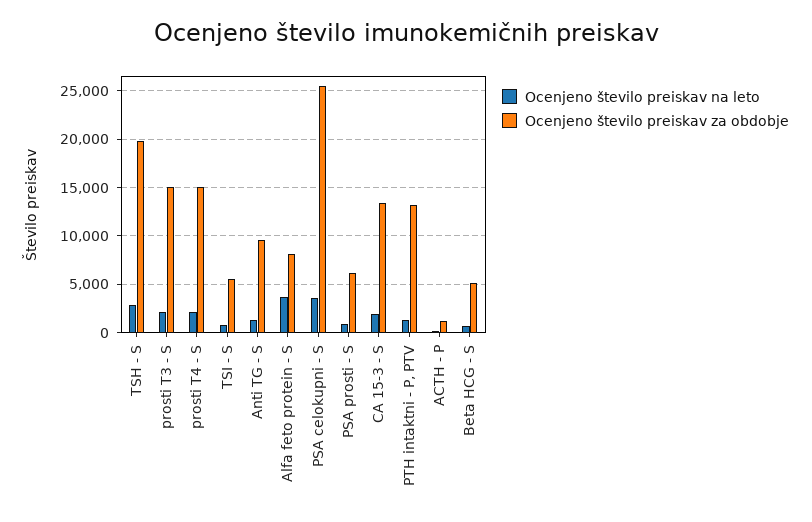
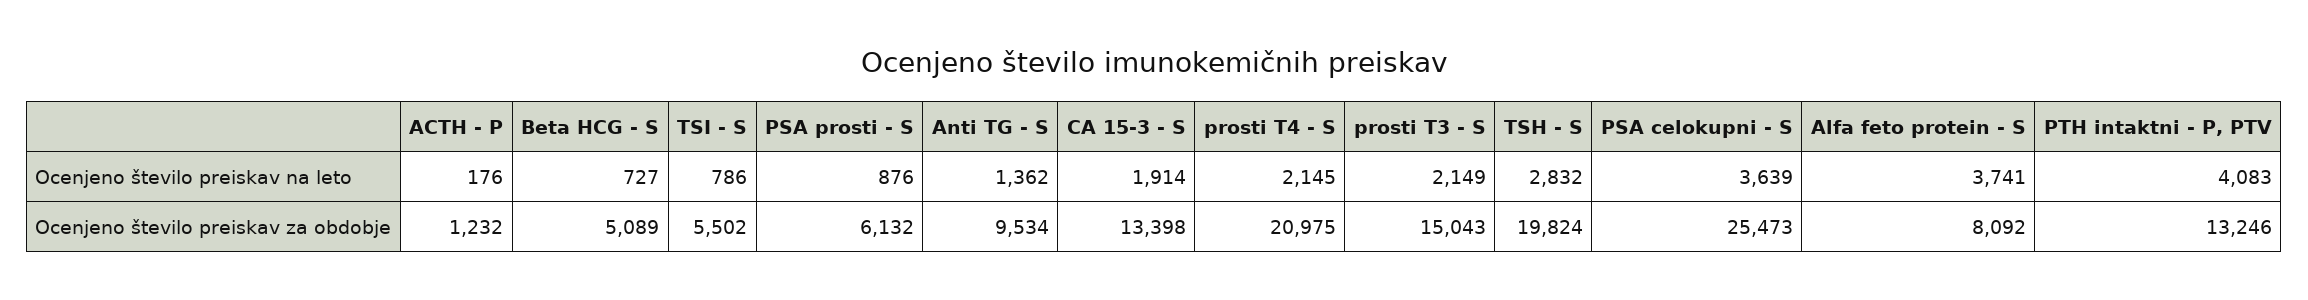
  {
    "Ocenjeno število preiskav na leto": {
      "TSH - S": 2832,
      "prosti T3 - S": 2149,
      "prosti T4 - S": 2145,
      "TSI - S": 786,
      "Anti TG - S": 1362,
      "Alfa feto protein - S": 3741,
      "PSA celokupni - S": 3639,
      "PSA prosti - S": 876,
      "CA 15-3 - S": 1914,
-     "PTH intaktni - P, PTV": 1000,
+     "PTH intaktni - P, PTV": 4083,
      "ACTH - P": 176,
      "Beta HCG - S": 727
    },
    "Ocenjeno število preiskav za obdobje": {
      "TSH - S": 19824,
      "prosti T3 - S": 15043,
-     "prosti T4 - S": 15000,
+     "prosti T4 - S": 20975,
      "TSI - S": 5502,
      "Anti TG - S": 9534,
      "Alfa feto protein - S": 8092,
      "PSA celokupni - S": 25473,
      "PSA prosti - S": 6132,
      "CA 15-3 - S": 13398,
      "PTH intaktni - P, PTV": 13246,
      "ACTH - P": 1232,
      "Beta HCG - S": 5089
    }
  }

